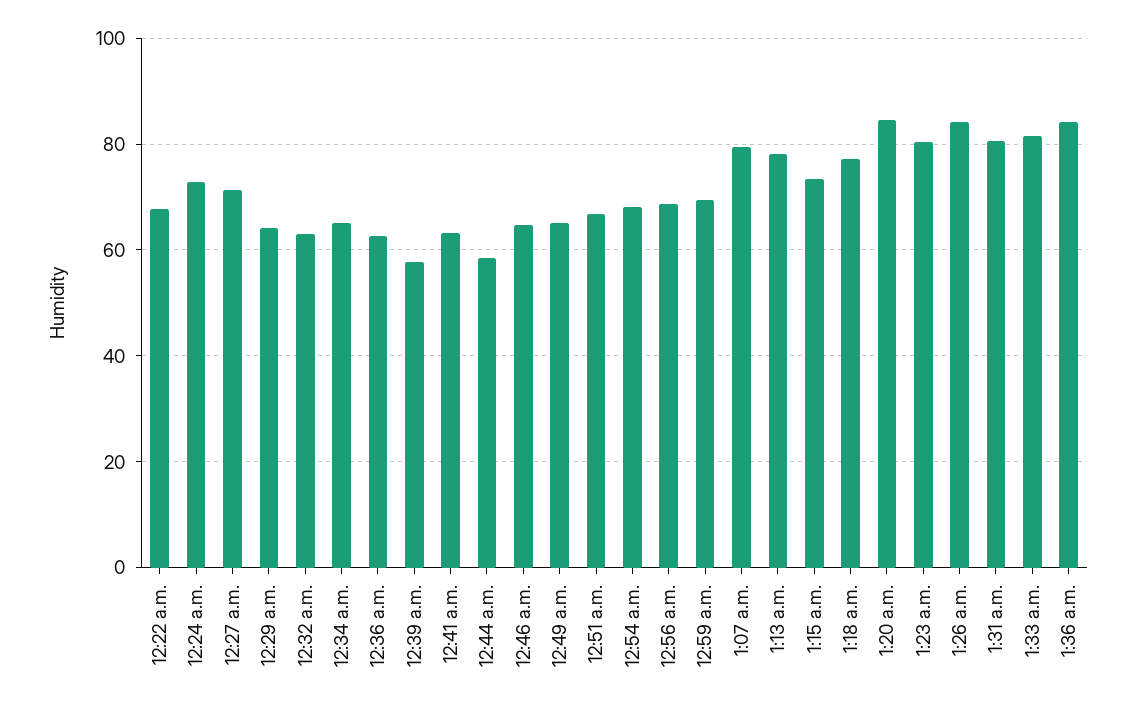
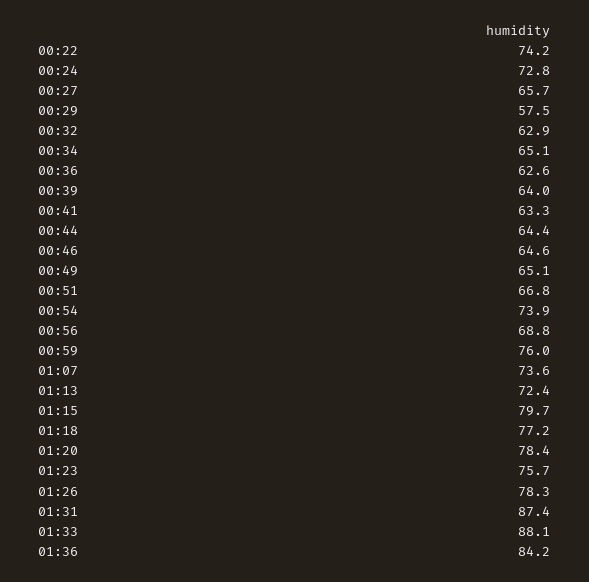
  {
-   "12:22 a.m.": 68,
+   "12:22 a.m.": 74.2,
    "12:24 a.m.": 72.8,
-   "12:27 a.m.": 72,
+   "12:27 a.m.": 65.7,
-   "12:29 a.m.": 64,
+   "12:29 a.m.": 57.5,
    "12:32 a.m.": 62.9,
    "12:34 a.m.": 65.1,
    "12:36 a.m.": 62.6,
-   "12:39 a.m.": 58,
+   "12:39 a.m.": 64,
    "12:41 a.m.": 63.3,
-   "12:44 a.m.": 58,
+   "12:44 a.m.": 64.4,
    "12:46 a.m.": 64.6,
    "12:49 a.m.": 65.1,
    "12:51 a.m.": 66.8,
-   "12:54 a.m.": 68,
+   "12:54 a.m.": 73.9,
    "12:56 a.m.": 68.8,
-   "12:59 a.m.": 70,
+   "12:59 a.m.": 76,
-   "1:07 a.m.": 80,
+   "1:07 a.m.": 73.6,
-   "1:13 a.m.": 78,
+   "1:13 a.m.": 72.4,
-   "1:15 a.m.": 74,
+   "1:15 a.m.": 79.7,
    "1:18 a.m.": 77.2,
-   "1:20 a.m.": 84,
+   "1:20 a.m.": 78.4,
-   "1:23 a.m.": 80,
+   "1:23 a.m.": 75.7,
-   "1:26 a.m.": 84,
+   "1:26 a.m.": 78.3,
-   "1:31 a.m.": 80,
+   "1:31 a.m.": 87.4,
-   "1:33 a.m.": 82,
+   "1:33 a.m.": 88.1,
    "1:36 a.m.": 84.2
  }

